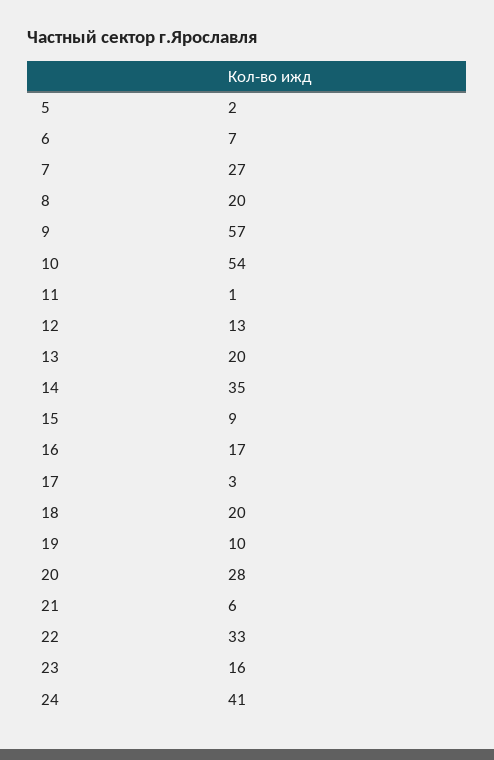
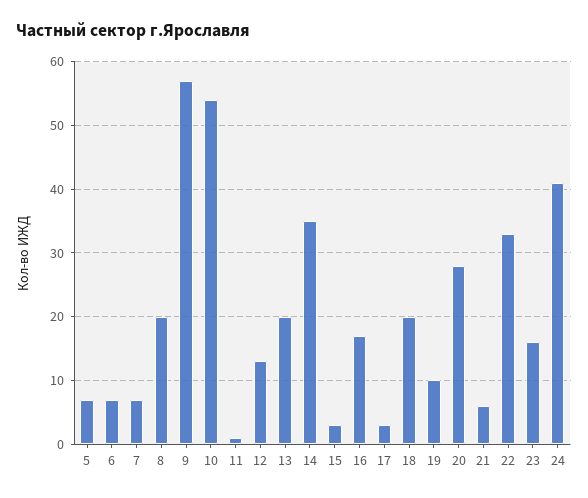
  {
-   "5": 2,
+   "5": 7,
    "6": 7,
-   "7": 27,
+   "7": 7,
    "8": 20,
    "9": 57,
    "10": 54,
    "11": 1,
    "12": 13,
    "13": 20,
    "14": 35,
-   "15": 9,
+   "15": 3,
    "16": 17,
    "17": 3,
    "18": 20,
    "19": 10,
    "20": 28,
    "21": 6,
    "22": 33,
    "23": 16,
    "24": 41
  }

